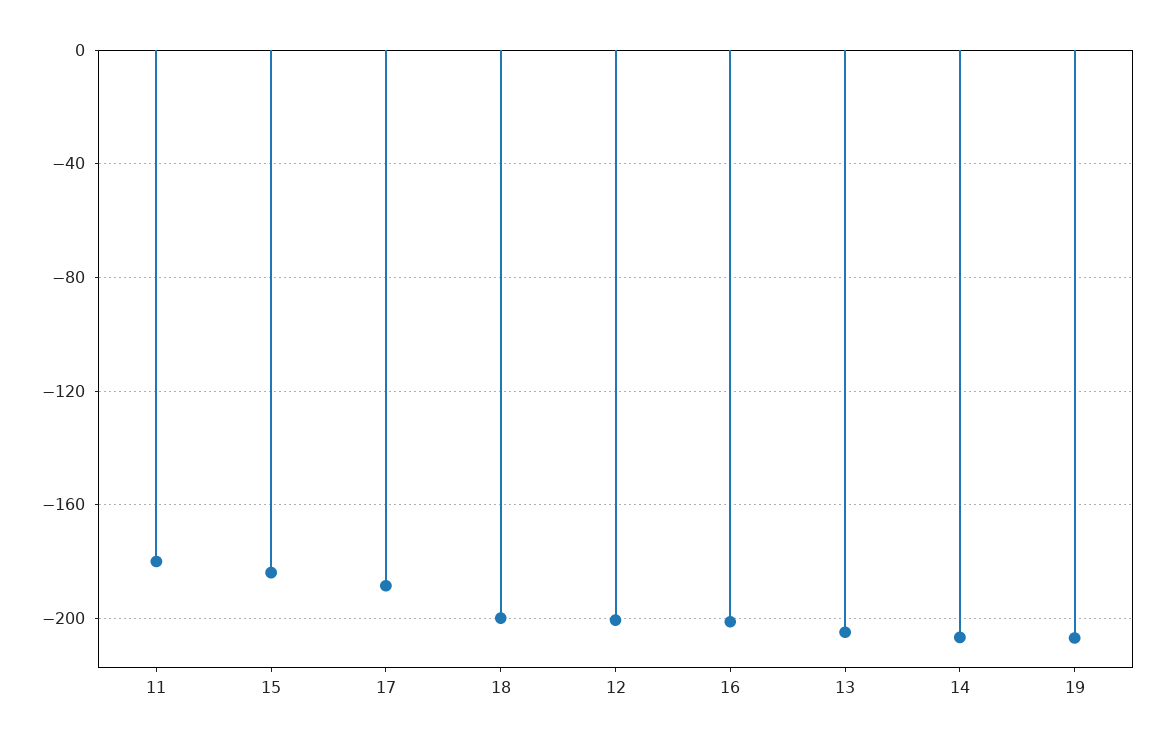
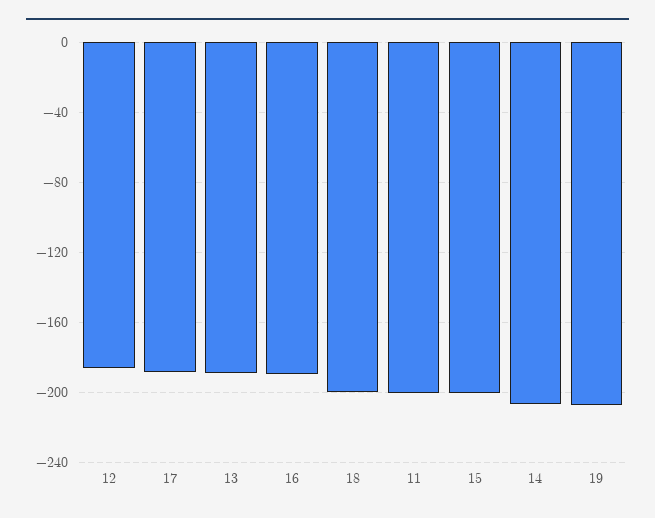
  {
-   "11": -180,
+   "11": -200,
-   "15": -185,
+   "15": -200,
    "17": -190,
    "18": -200,
-   "12": -200,
+   "12": -185,
-   "16": -200,
+   "16": -190,
-   "13": -205,
+   "13": -190,
    "14": -205,
    "19": -205
  }

